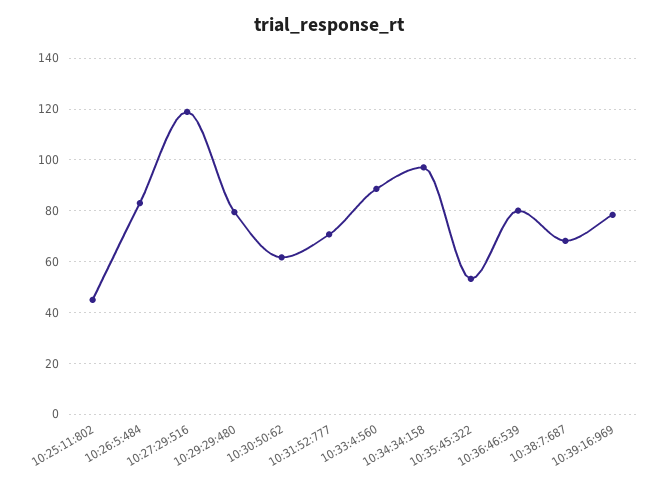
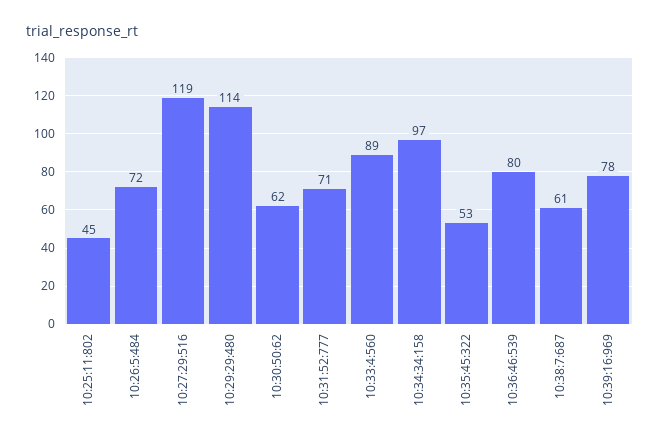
  {
    "10:25:11:802": 45,
-   "10:26:5:484": 82.5,
+   "10:26:5:484": 72,
    "10:27:29:516": 119,
-   "10:29:29:480": 80,
+   "10:29:29:480": 114,
    "10:30:50:62": 62,
    "10:31:52:777": 71,
    "10:33:4:560": 89,
    "10:34:34:158": 97,
    "10:35:45:322": 53,
    "10:36:46:539": 80,
-   "10:38:7:687": 67.5,
+   "10:38:7:687": 61,
    "10:39:16:969": 78
  }

